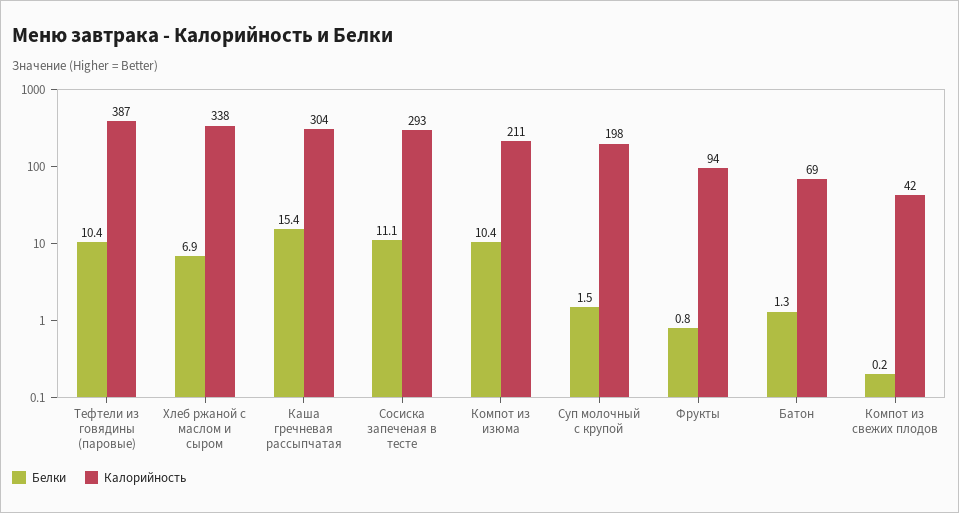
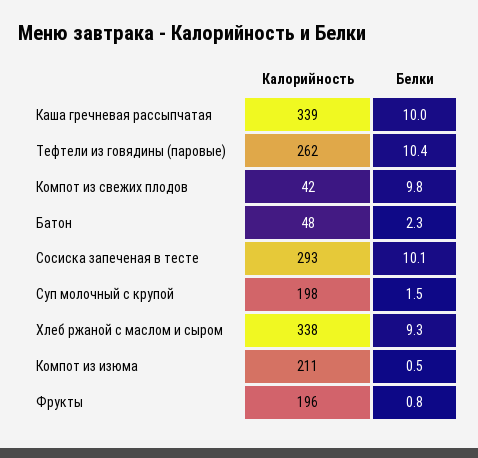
  {
    "Белки": {
      "Тефтели из говядины (паровые)": 10.4,
-     "Хлеб ржаной с маслом и сыром": 6.9,
+     "Хлеб ржаной с маслом и сыром": 9.3,
-     "Каша гречневая рассыпчатая": 15.4,
+     "Каша гречневая рассыпчатая": 10,
-     "Сосиска запеченая в тесте": 11.1,
+     "Сосиска запеченая в тесте": 10.1,
-     "Компот из изюма": 10.4,
+     "Компот из изюма": 0.5,
      "Суп молочный с крупой": 1.5,
      "Фрукты": 0.8,
-     "Батон": 1.3,
+     "Батон": 2.3,
-     "Компот из свежих плодов": 0.2
+     "Компот из свежих плодов": 9.8
    },
    "Калорийность": {
-     "Тефтели из говядины (паровые)": 387,
+     "Тефтели из говядины (паровые)": 262,
      "Хлеб ржаной с маслом и сыром": 338,
-     "Каша гречневая рассыпчатая": 304,
+     "Каша гречневая рассыпчатая": 339,
      "Сосиска запеченая в тесте": 293,
      "Компот из изюма": 211,
      "Суп молочный с крупой": 198,
-     "Фрукты": 94,
+     "Фрукты": 196,
-     "Батон": 69,
+     "Батон": 48,
      "Компот из свежих плодов": 42
    }
  }

